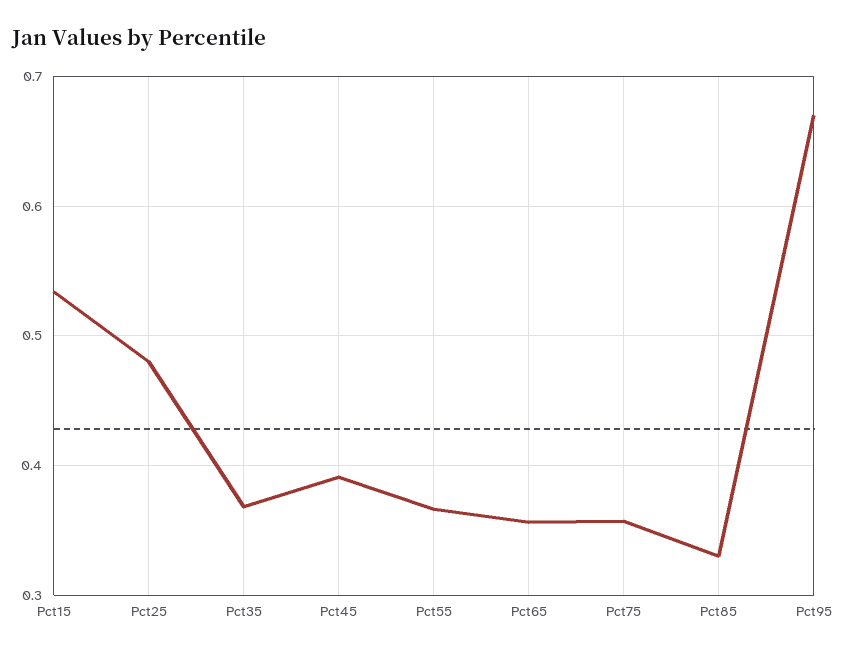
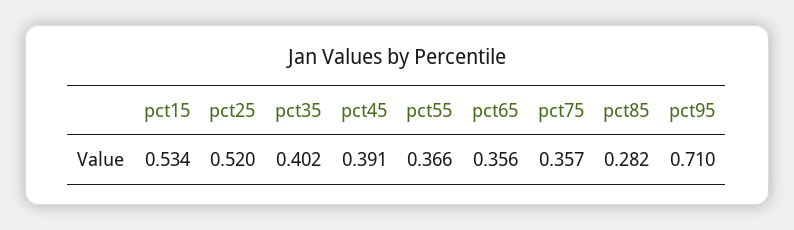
  {
    "Pct15": 0.534,
-   "Pct25": 0.48,
+   "Pct25": 0.52,
-   "Pct35": 0.37,
+   "Pct35": 0.402,
    "Pct45": 0.391,
    "Pct55": 0.366,
    "Pct65": 0.356,
    "Pct75": 0.357,
-   "Pct85": 0.33,
+   "Pct85": 0.282,
-   "Pct95": 0.67
+   "Pct95": 0.71
  }

